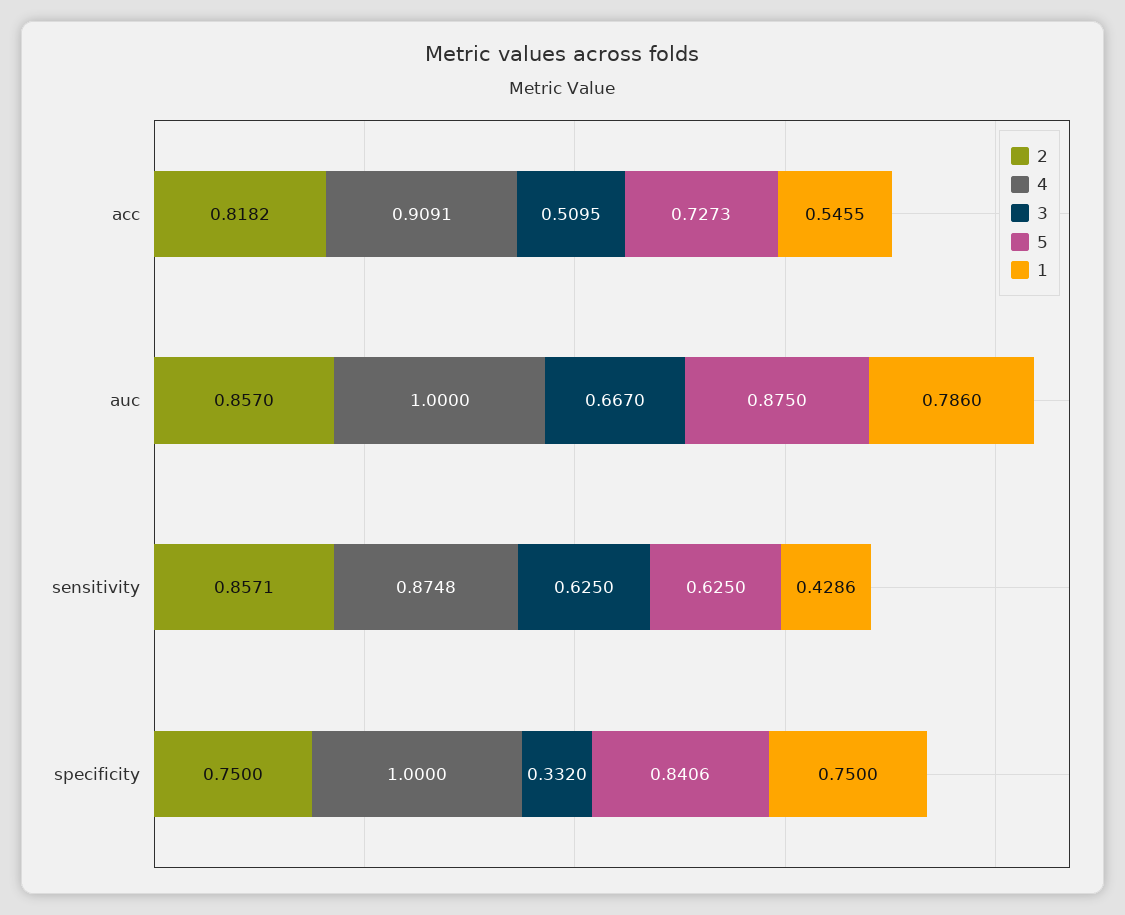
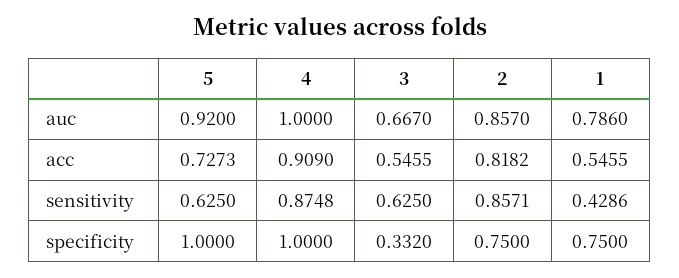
  {
    "2": {
      "acc": 0.8182,
      "auc": 0.857,
      "sensitivity": 0.8571,
      "specificity": 0.75
    },
    "4": {
-     "acc": 0.9091,
+     "acc": 0.909,
      "auc": 1,
      "sensitivity": 0.8748,
      "specificity": 1
    },
    "3": {
-     "acc": 0.5095,
+     "acc": 0.5455,
      "auc": 0.667,
      "sensitivity": 0.625,
      "specificity": 0.332
    },
    "5": {
      "acc": 0.7273,
-     "auc": 0.875,
+     "auc": 0.92,
      "sensitivity": 0.625,
-     "specificity": 0.8406
+     "specificity": 1
    },
    "1": {
      "acc": 0.5455,
      "auc": 0.786,
      "sensitivity": 0.4286,
      "specificity": 0.75
    }
  }

